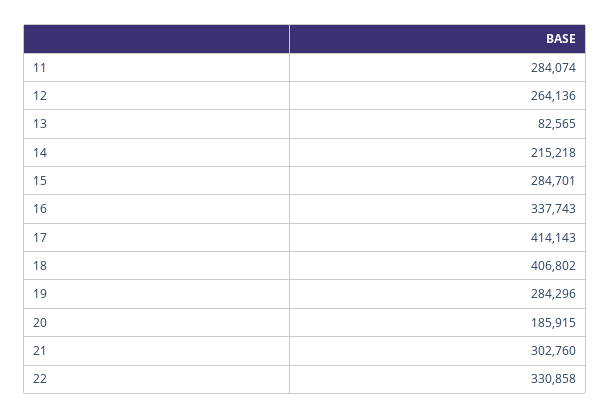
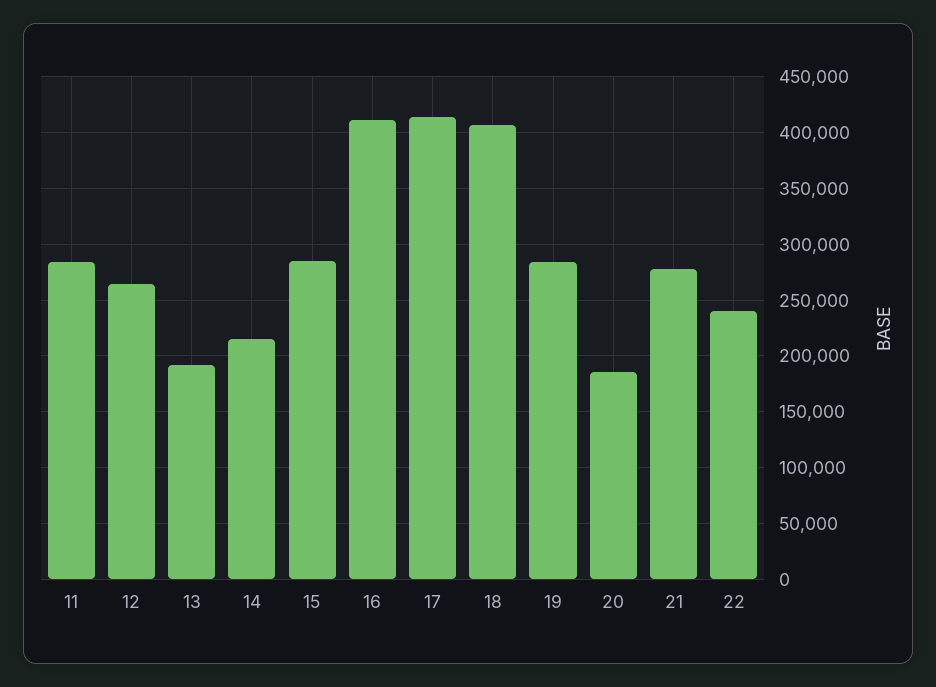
  {
    "11": 284074,
    "12": 264136,
-   "13": 82565,
+   "13": 190000,
    "14": 215218,
    "15": 284701,
-   "16": 337743,
+   "16": 410000,
    "17": 414143,
    "18": 406802,
    "19": 284296,
    "20": 185915,
-   "21": 302760,
+   "21": 280000,
-   "22": 330858
+   "22": 240000
  }

